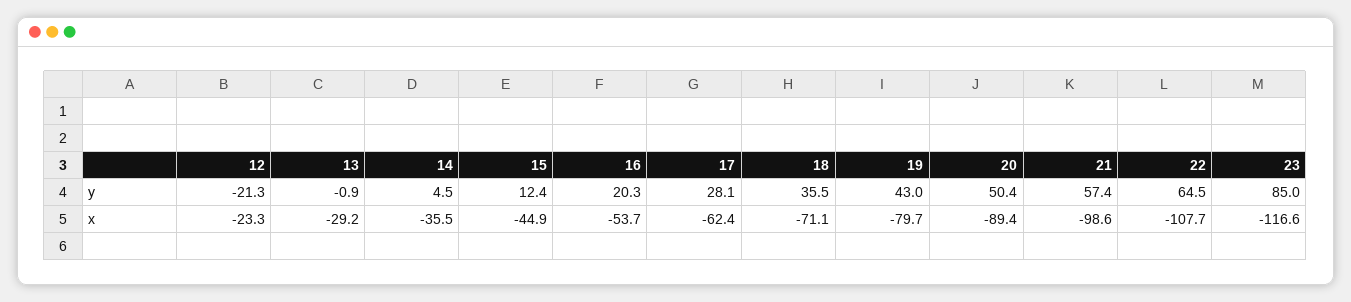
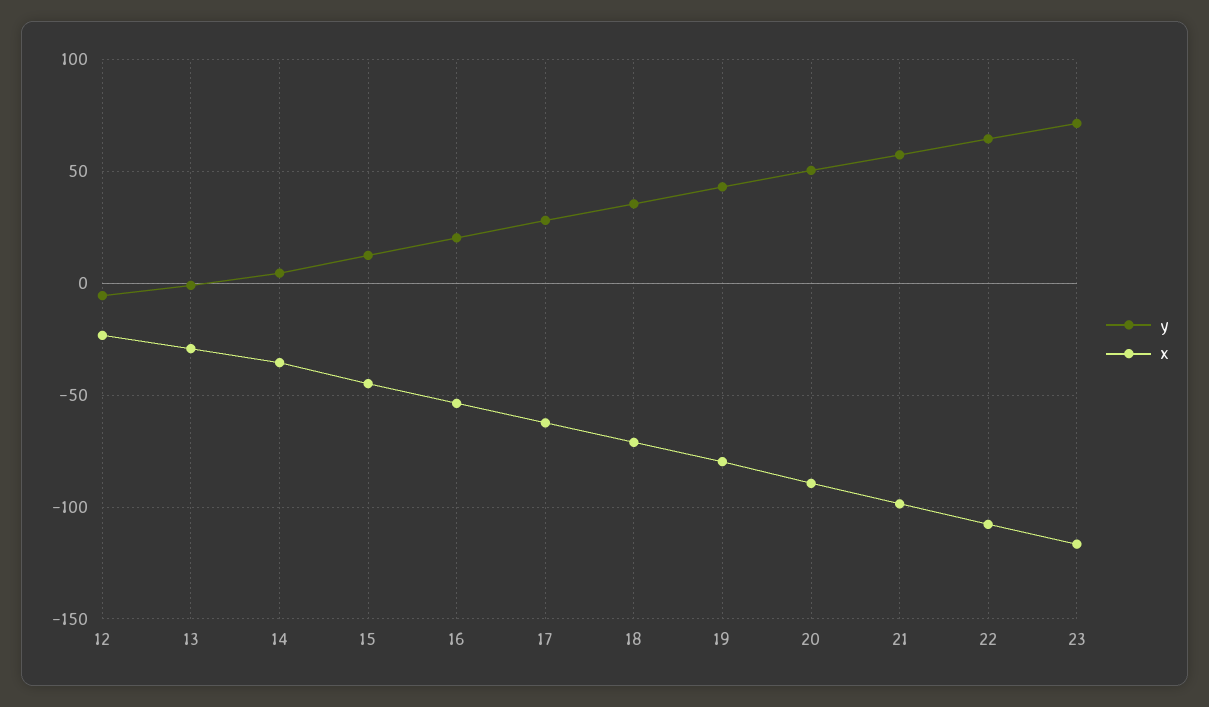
  {
    "y": {
-     "12": -21.3,
+     "12": -5,
      "13": -0.9,
      "14": 4.5,
      "15": 12.4,
      "16": 20.3,
      "17": 28.1,
      "18": 35.5,
      "19": 43,
      "20": 50.4,
      "21": 57.4,
      "22": 64.5,
-     "23": 85
+     "23": 70
    },
    "x": {
      "12": -23.3,
      "13": -29.2,
      "14": -35.5,
      "15": -44.9,
      "16": -53.7,
      "17": -62.4,
      "18": -71.1,
      "19": -79.7,
      "20": -89.4,
      "21": -98.6,
      "22": -107.7,
      "23": -116.6
    }
  }

